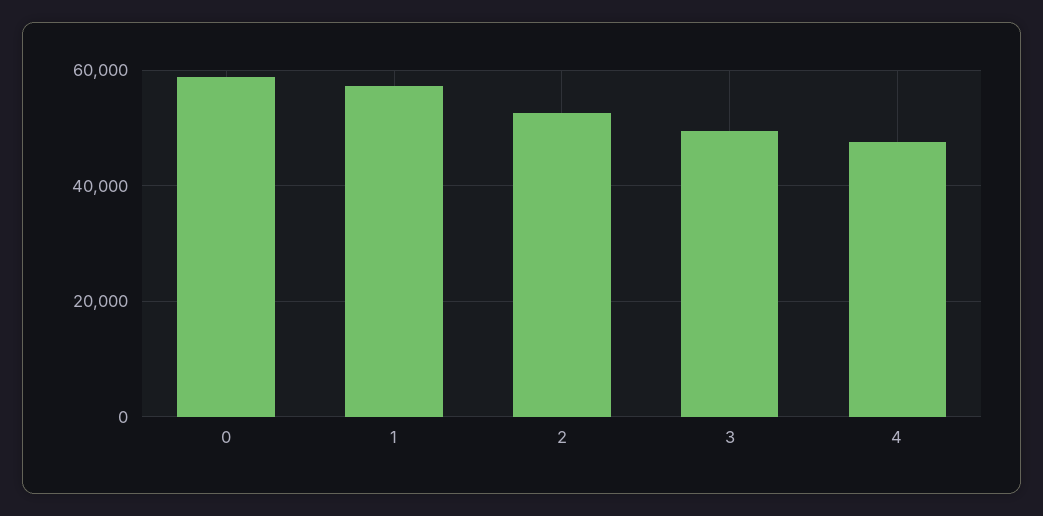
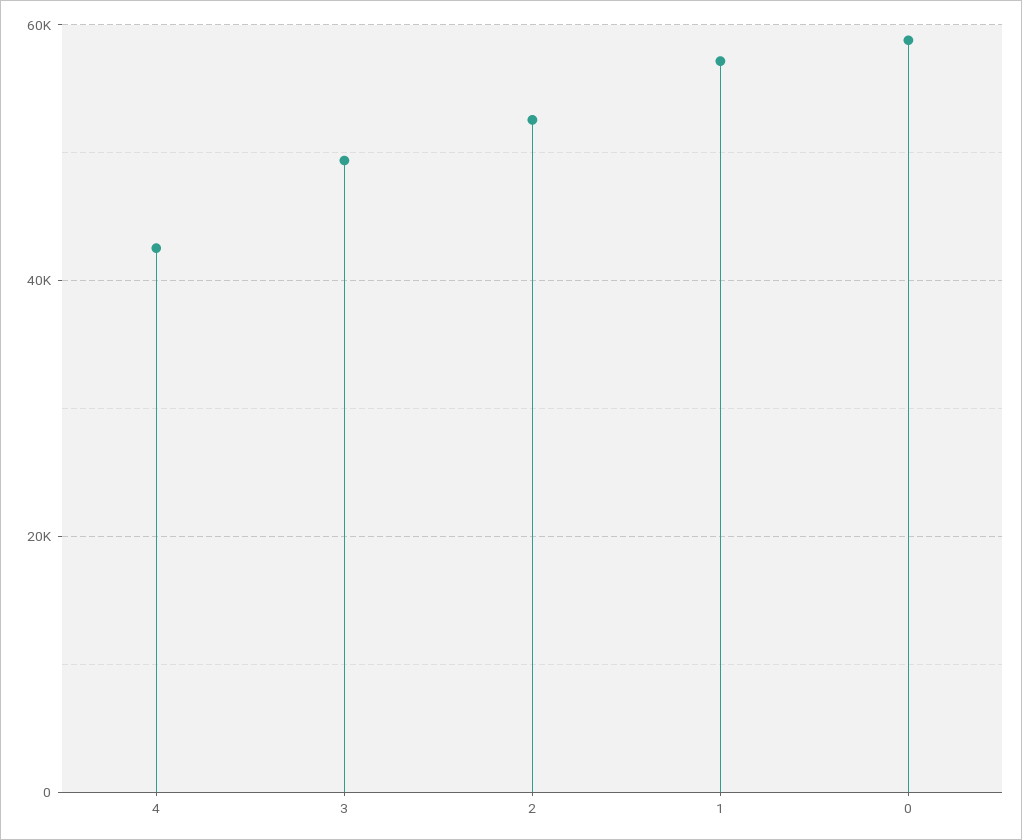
  {
    "0": 58000,
    "1": 58000,
    "2": 52000,
    "3": 50000,
-   "4": 48000
+   "4": 42000
  }

